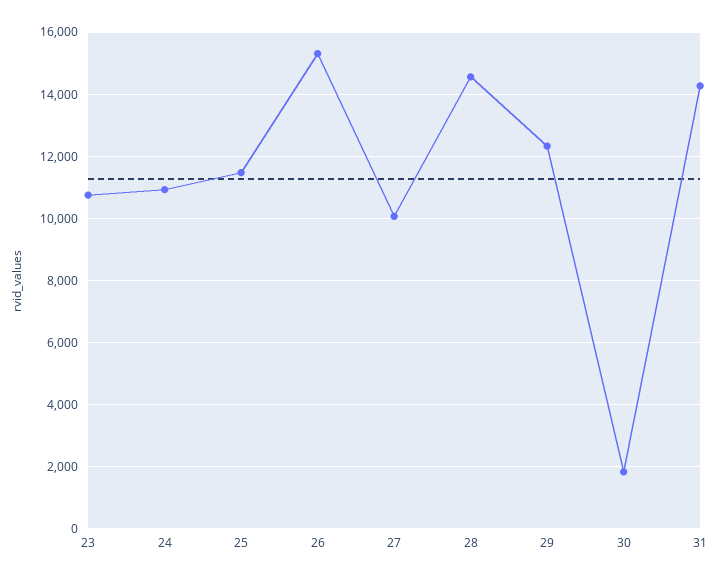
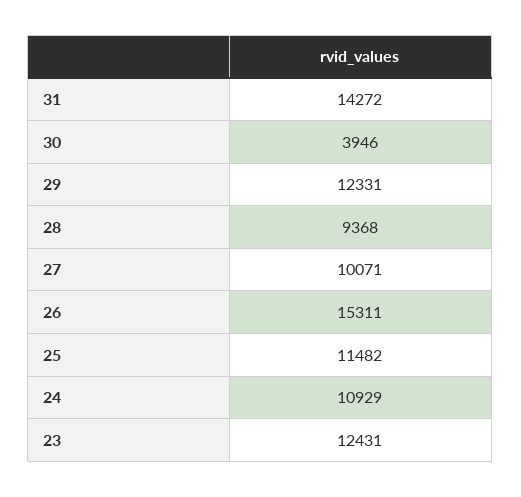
  {
-   "23": 10800,
+   "23": 12431,
    "24": 10929,
    "25": 11482,
    "26": 15311,
    "27": 10071,
-   "28": 14600,
+   "28": 9368,
    "29": 12331,
-   "30": 1800,
+   "30": 3946,
    "31": 14272
  }

